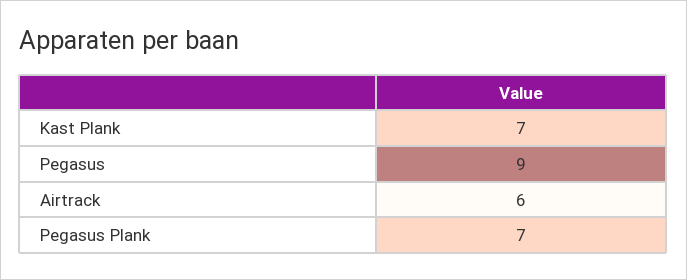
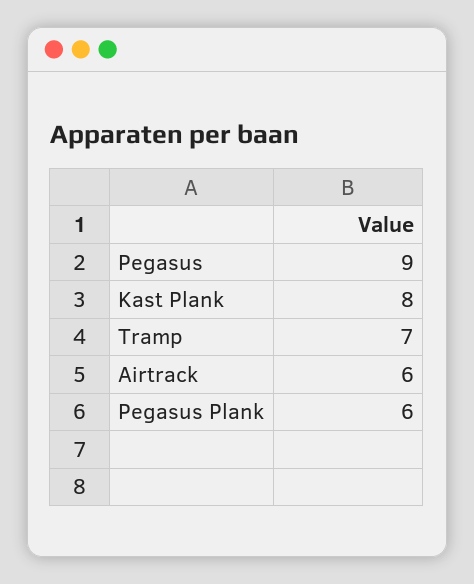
  {
-   "Kast Plank": 7,
+   "Kast Plank": 8,
    "Pegasus": 9,
    "Airtrack": 6,
-   "Pegasus Plank": 7
+   "Pegasus Plank": 6,
+   "Tramp": 7
  }

